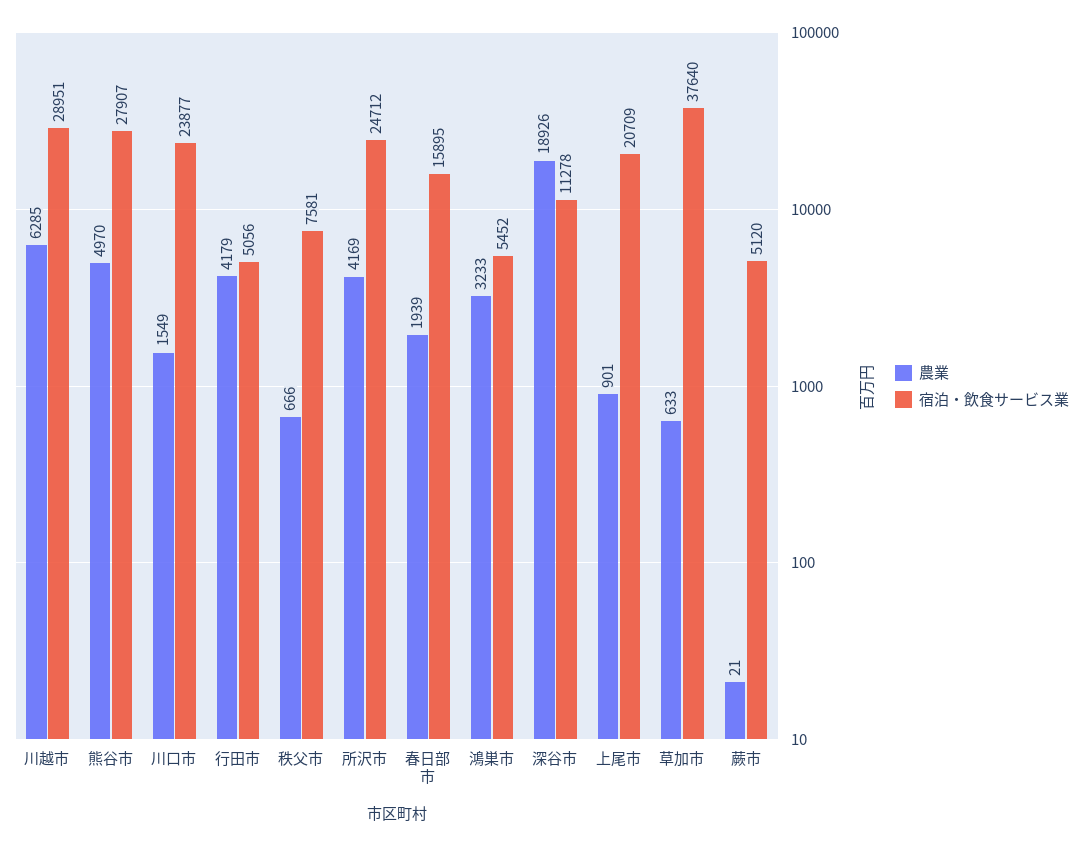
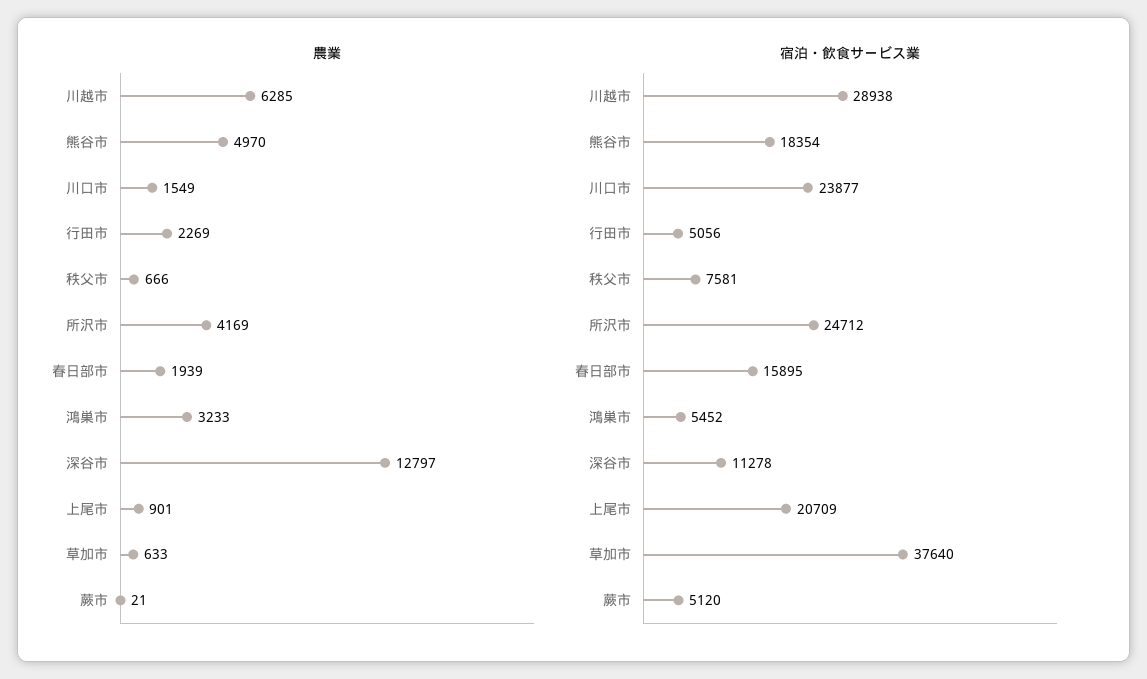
  {
    "農業": {
      "川越市": 6285,
      "熊谷市": 4970,
      "川口市": 1549,
-     "行田市": 4179,
+     "行田市": 2269,
      "秩父市": 666,
      "所沢市": 4169,
      "春日部市": 1939,
      "鴻巣市": 3233,
-     "深谷市": 18926,
+     "深谷市": 12797,
      "上尾市": 901,
      "草加市": 633,
      "蕨市": 21
    },
    "宿泊・飲食サービス業": {
-     "川越市": 28951,
+     "川越市": 28938,
-     "熊谷市": 27907,
+     "熊谷市": 18354,
      "川口市": 23877,
      "行田市": 5056,
      "秩父市": 7581,
      "所沢市": 24712,
      "春日部市": 15895,
      "鴻巣市": 5452,
      "深谷市": 11278,
      "上尾市": 20709,
      "草加市": 37640,
      "蕨市": 5120
    }
  }

